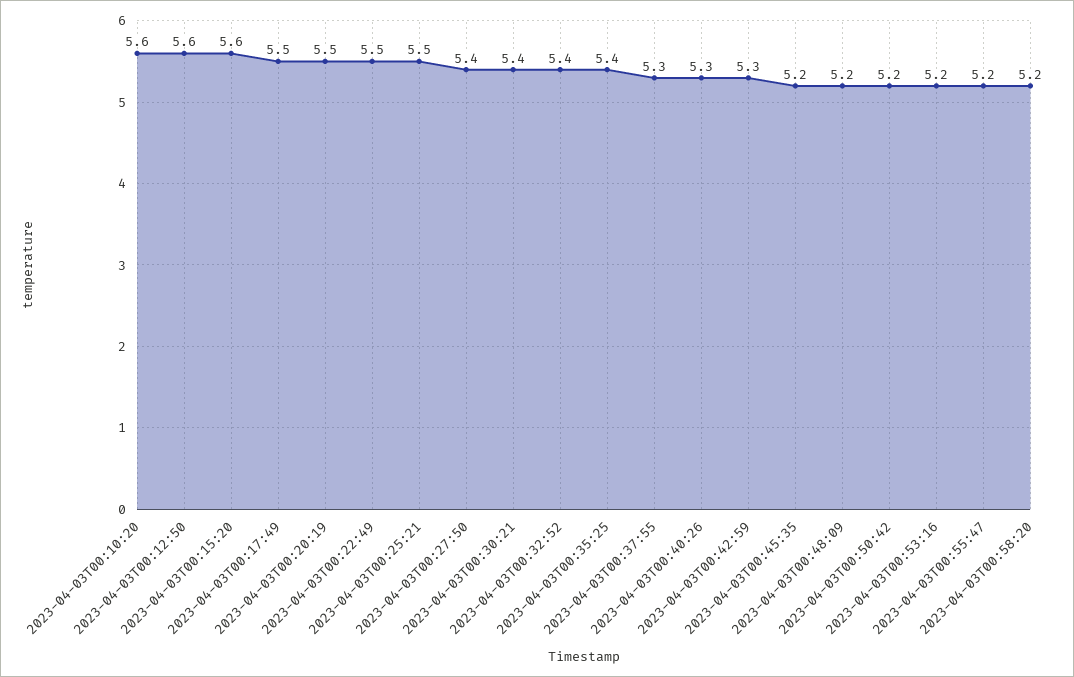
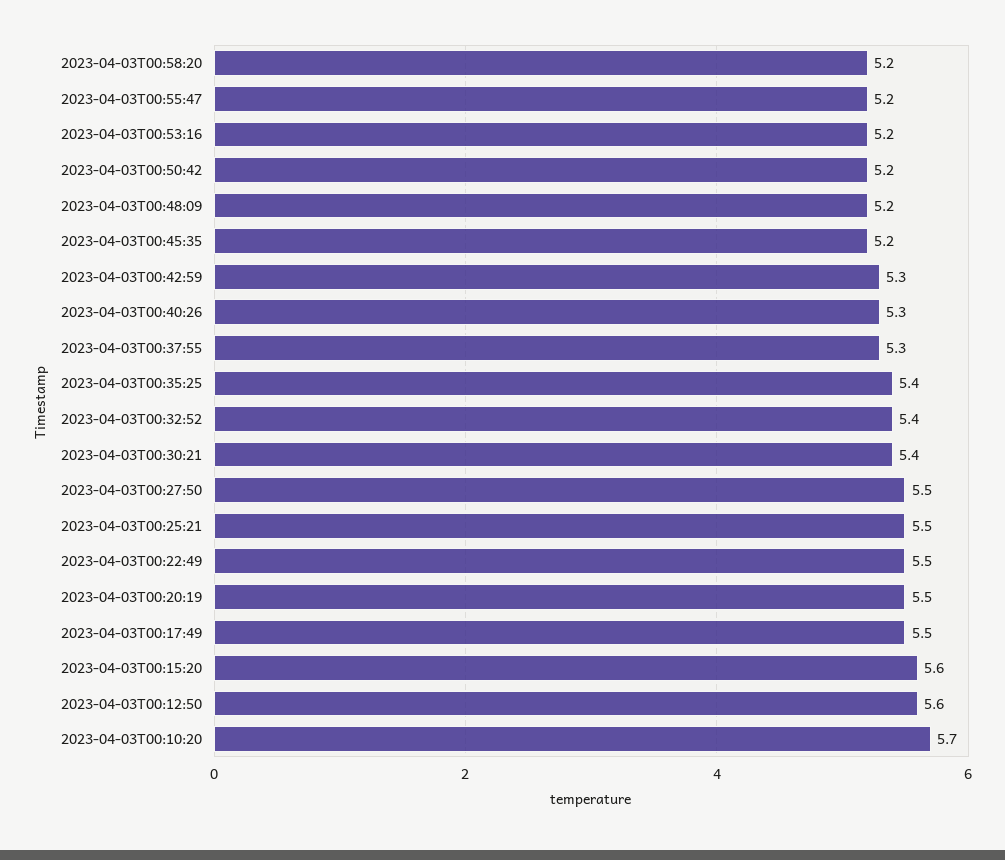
  {
-   "2023-04-03T00:10:20": 5.6,
+   "2023-04-03T00:10:20": 5.7,
    "2023-04-03T00:12:50": 5.6,
    "2023-04-03T00:15:20": 5.6,
    "2023-04-03T00:17:49": 5.5,
    "2023-04-03T00:20:19": 5.5,
    "2023-04-03T00:22:49": 5.5,
    "2023-04-03T00:25:21": 5.5,
-   "2023-04-03T00:27:50": 5.4,
+   "2023-04-03T00:27:50": 5.5,
    "2023-04-03T00:30:21": 5.4,
    "2023-04-03T00:32:52": 5.4,
    "2023-04-03T00:35:25": 5.4,
    "2023-04-03T00:37:55": 5.3,
    "2023-04-03T00:40:26": 5.3,
    "2023-04-03T00:42:59": 5.3,
    "2023-04-03T00:45:35": 5.2,
    "2023-04-03T00:48:09": 5.2,
    "2023-04-03T00:50:42": 5.2,
    "2023-04-03T00:53:16": 5.2,
    "2023-04-03T00:55:47": 5.2,
    "2023-04-03T00:58:20": 5.2
  }

